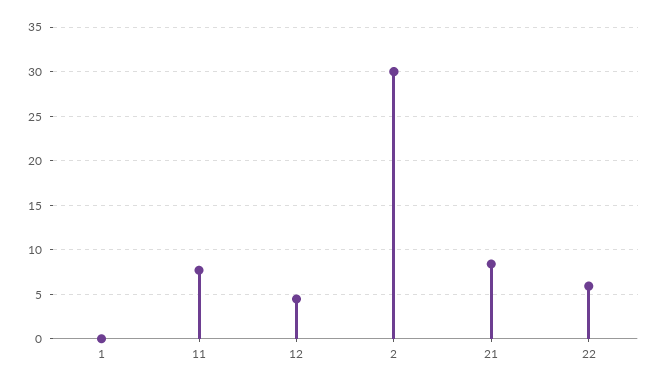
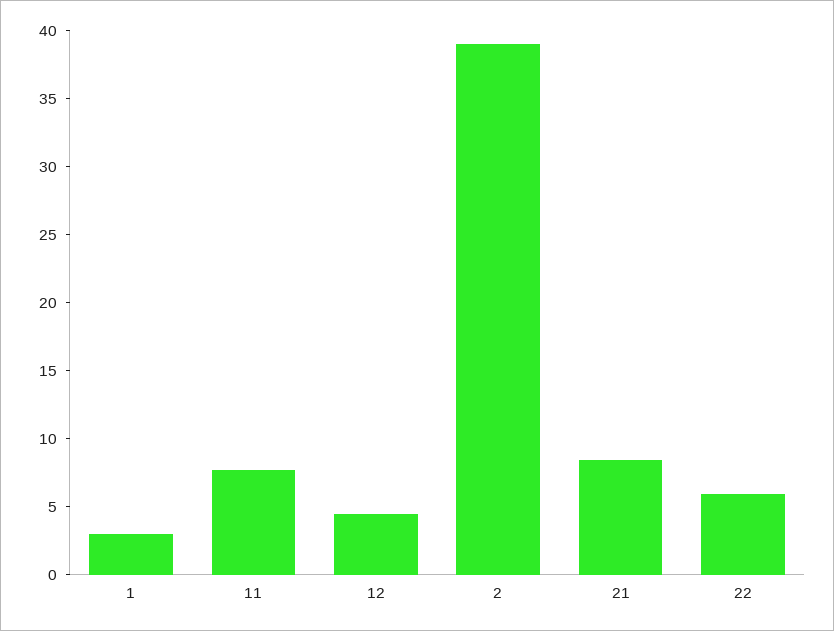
  {
-   "1": 0,
+   "1": 3,
    "11": 8,
    "12": 4,
-   "2": 30,
+   "2": 39,
    "21": 8,
    "22": 6
  }

